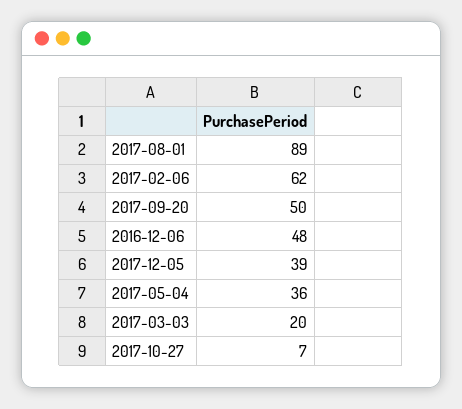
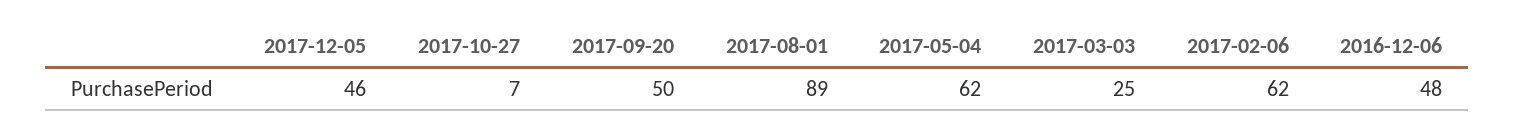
  {
    "2017-08-01": 89,
    "2017-02-06": 62,
    "2017-09-20": 50,
    "2016-12-06": 48,
-   "2017-12-05": 39,
+   "2017-12-05": 46,
-   "2017-05-04": 36,
+   "2017-05-04": 62,
-   "2017-03-03": 20,
+   "2017-03-03": 25,
    "2017-10-27": 7
  }

